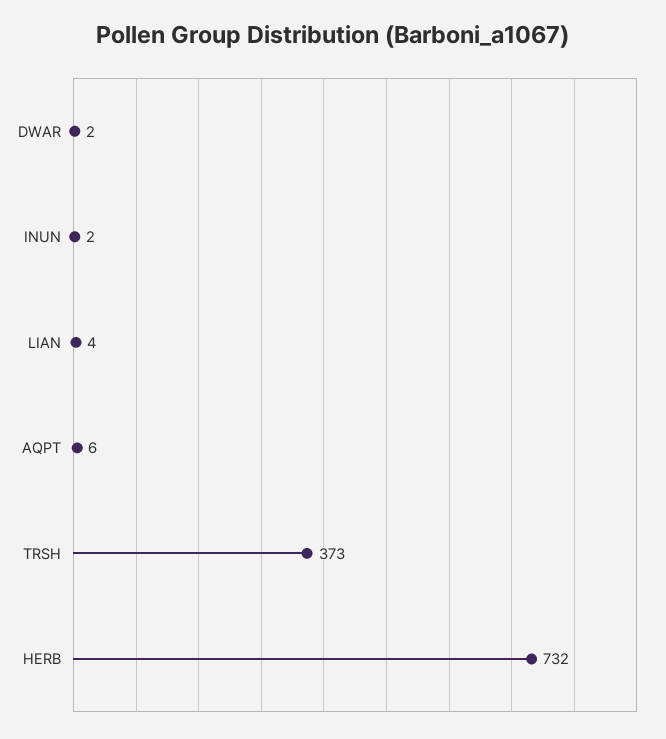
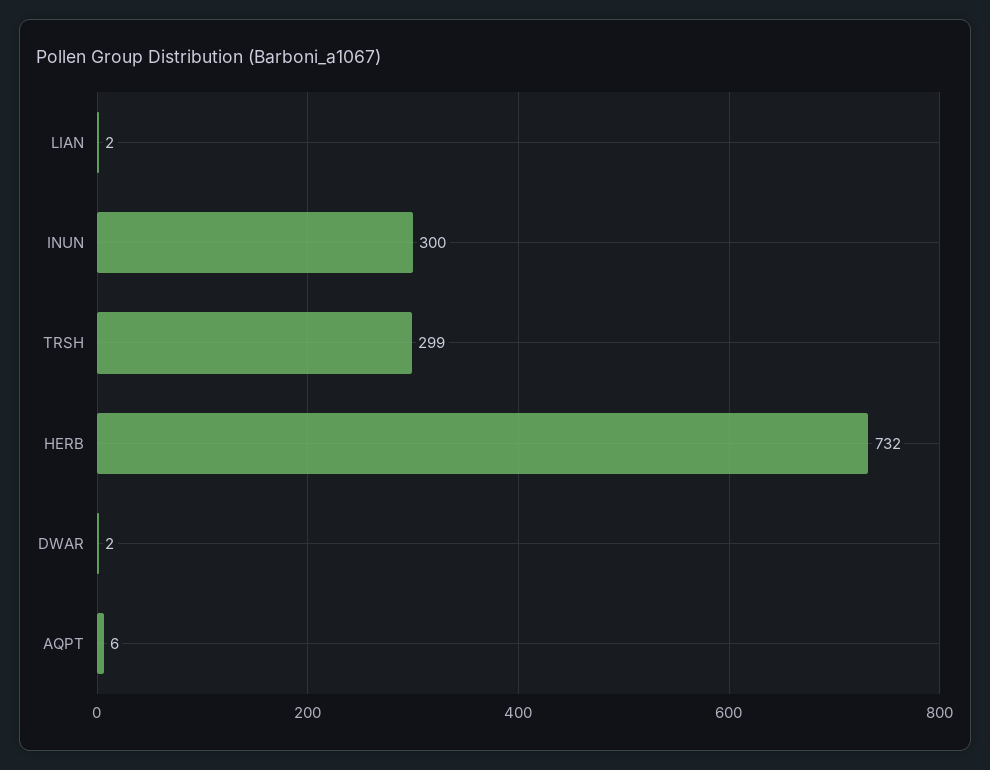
  {
    "DWAR": 2,
-   "INUN": 2,
+   "INUN": 300,
-   "LIAN": 4,
+   "LIAN": 2,
    "AQPT": 6,
-   "TRSH": 373,
+   "TRSH": 299,
    "HERB": 732
  }

